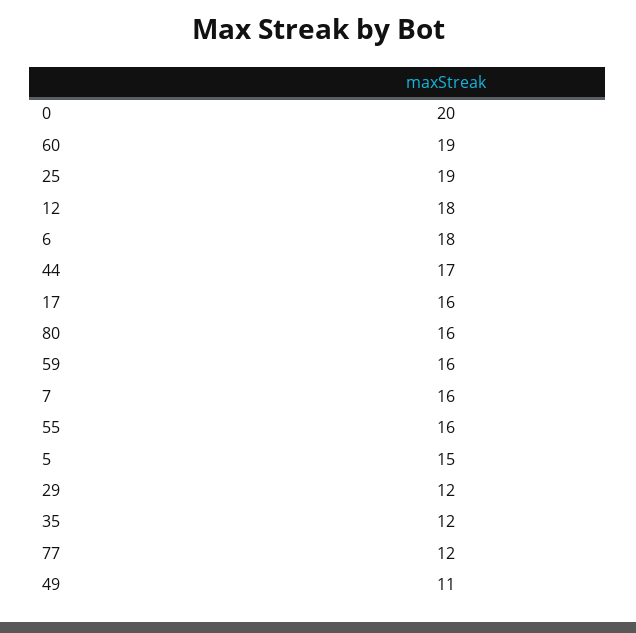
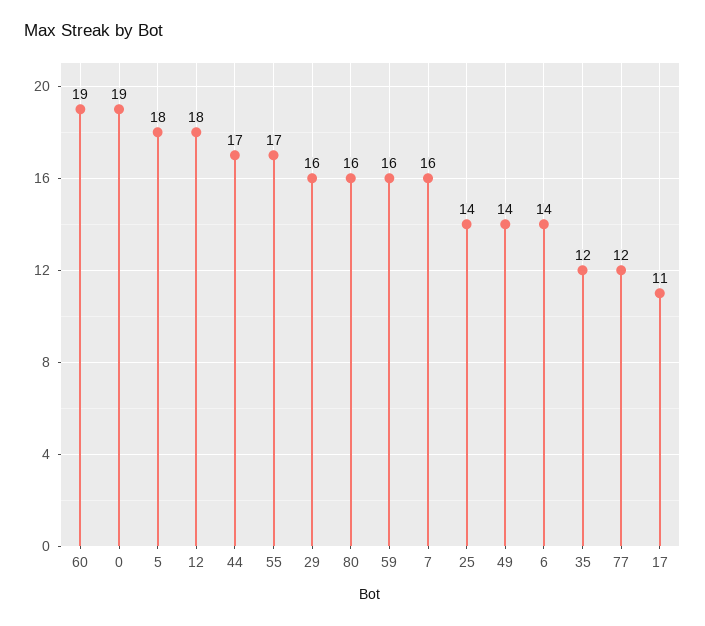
  {
-   "0": 20,
+   "0": 19,
    "60": 19,
-   "25": 19,
+   "25": 14,
    "12": 18,
-   "6": 18,
+   "6": 14,
    "44": 17,
-   "17": 16,
+   "17": 11,
    "80": 16,
    "59": 16,
    "7": 16,
-   "55": 16,
+   "55": 17,
-   "5": 15,
+   "5": 18,
-   "29": 12,
+   "29": 16,
    "35": 12,
    "77": 12,
-   "49": 11
+   "49": 14
  }

